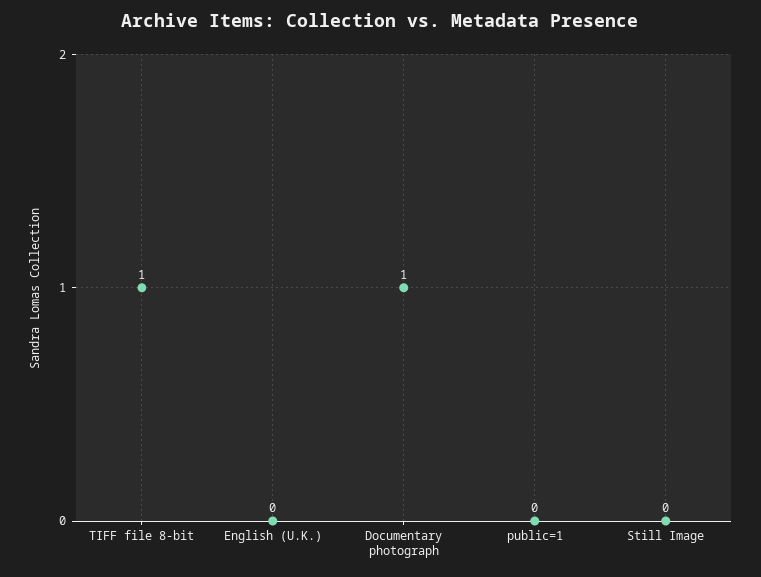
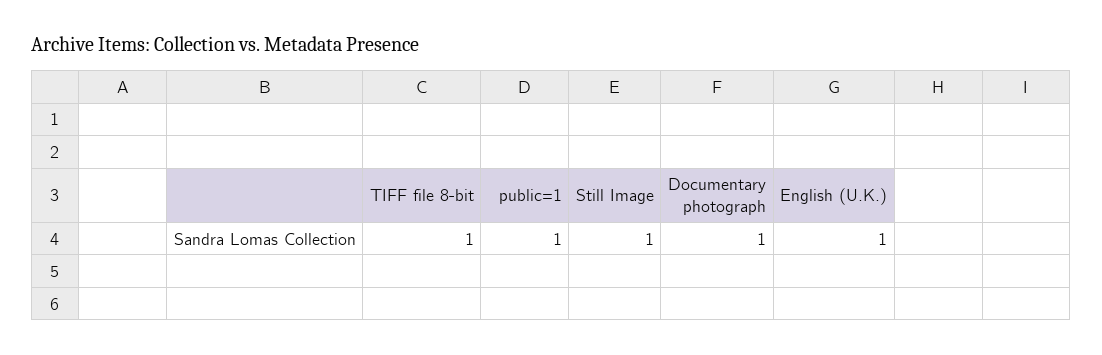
  {
    "TIFF file 8-bit": 1,
-   "English (U.K.)": 0,
+   "English (U.K.)": 1,
    "Documentary photograph": 1,
-   "public=1": 0,
+   "public=1": 1,
-   "Still Image": 0
+   "Still Image": 1
  }

